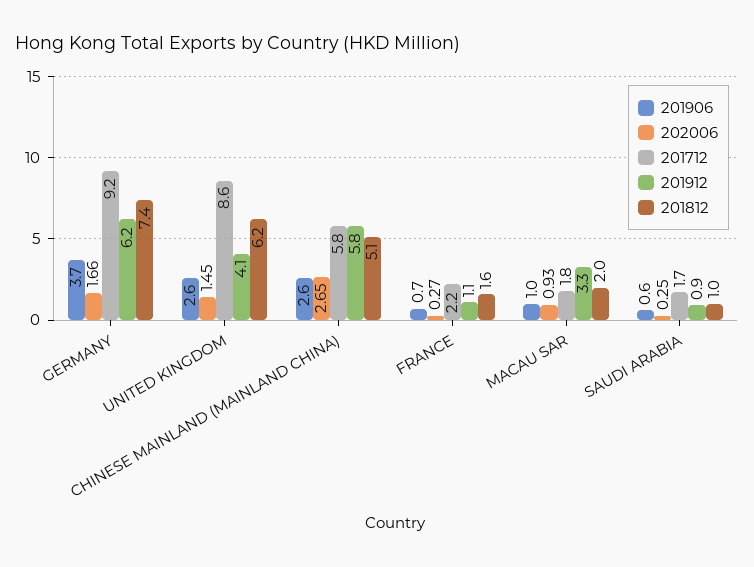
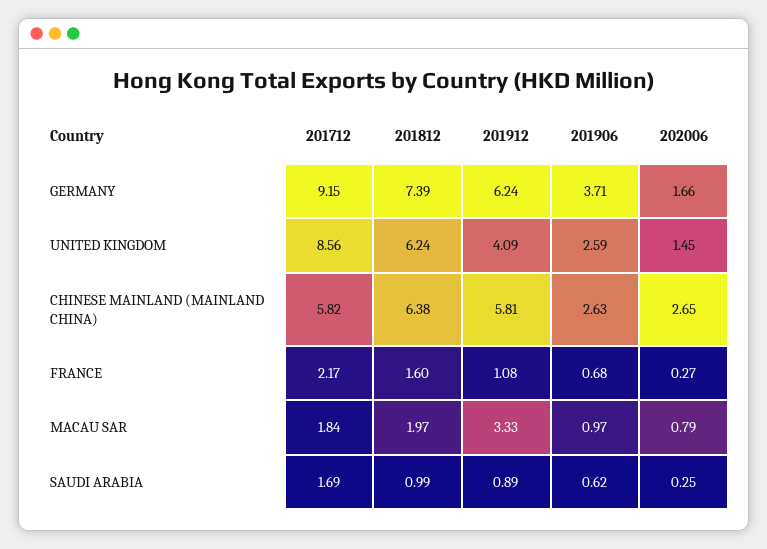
  {
    "201906": {
      "GERMANY": 3.71,
      "UNITED KINGDOM": 2.59,
      "CHINESE MAINLAND (MAINLAND CHINA)": 2.63,
      "FRANCE": 0.68,
      "MACAU SAR": 0.97,
      "SAUDI ARABIA": 0.62
    },
    "202006": {
      "GERMANY": 1.66,
      "UNITED KINGDOM": 1.45,
      "CHINESE MAINLAND (MAINLAND CHINA)": 2.65,
      "FRANCE": 0.27,
-     "MACAU SAR": 0.93,
+     "MACAU SAR": 0.79,
      "SAUDI ARABIA": 0.25
    },
    "201712": {
      "GERMANY": 9.15,
      "UNITED KINGDOM": 8.56,
      "CHINESE MAINLAND (MAINLAND CHINA)": 5.82,
      "FRANCE": 2.17,
      "MACAU SAR": 1.84,
      "SAUDI ARABIA": 1.69
    },
    "201912": {
      "GERMANY": 6.24,
      "UNITED KINGDOM": 4.09,
      "CHINESE MAINLAND (MAINLAND CHINA)": 5.81,
      "FRANCE": 1.08,
      "MACAU SAR": 3.33,
      "SAUDI ARABIA": 0.89
    },
    "201812": {
      "GERMANY": 7.39,
      "UNITED KINGDOM": 6.24,
-     "CHINESE MAINLAND (MAINLAND CHINA)": 5.1,
+     "CHINESE MAINLAND (MAINLAND CHINA)": 6.38,
      "FRANCE": 1.6,
      "MACAU SAR": 1.97,
      "SAUDI ARABIA": 0.99
    }
  }

